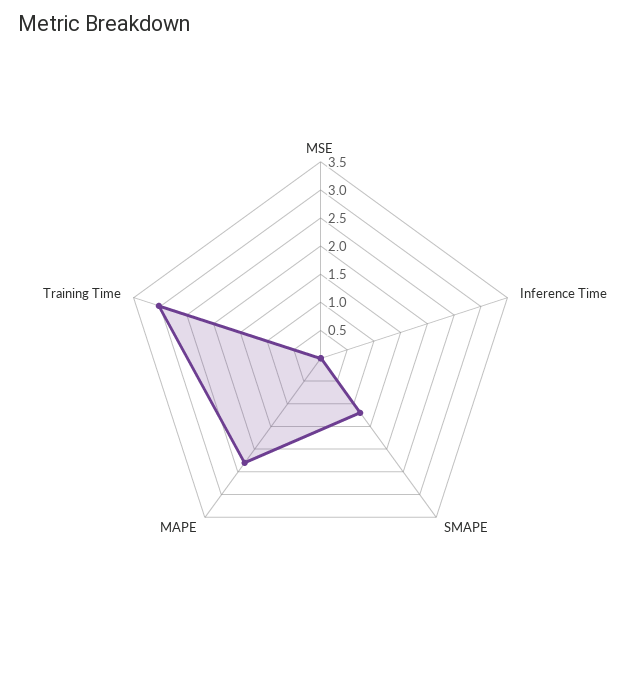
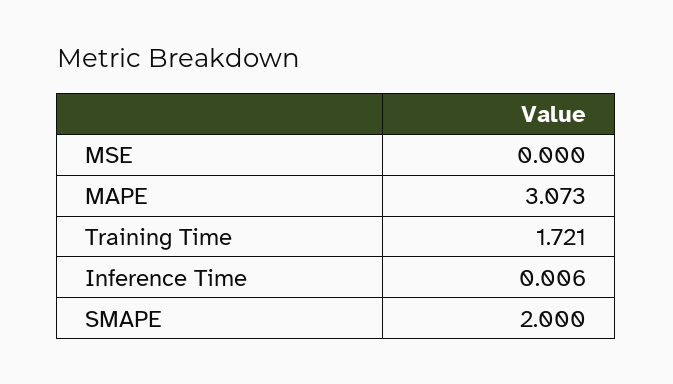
  {
    "MSE": 0,
    "Inference Time": 0.006,
-   "SMAPE": 1.25,
+   "SMAPE": 2,
-   "MAPE": 2.25,
+   "MAPE": 3.073,
-   "Training Time": 3
+   "Training Time": 1.721
  }

